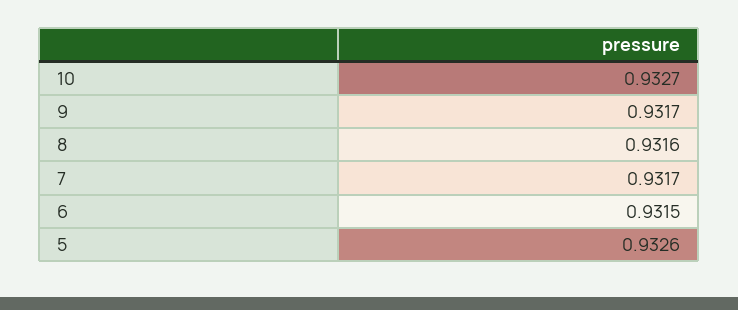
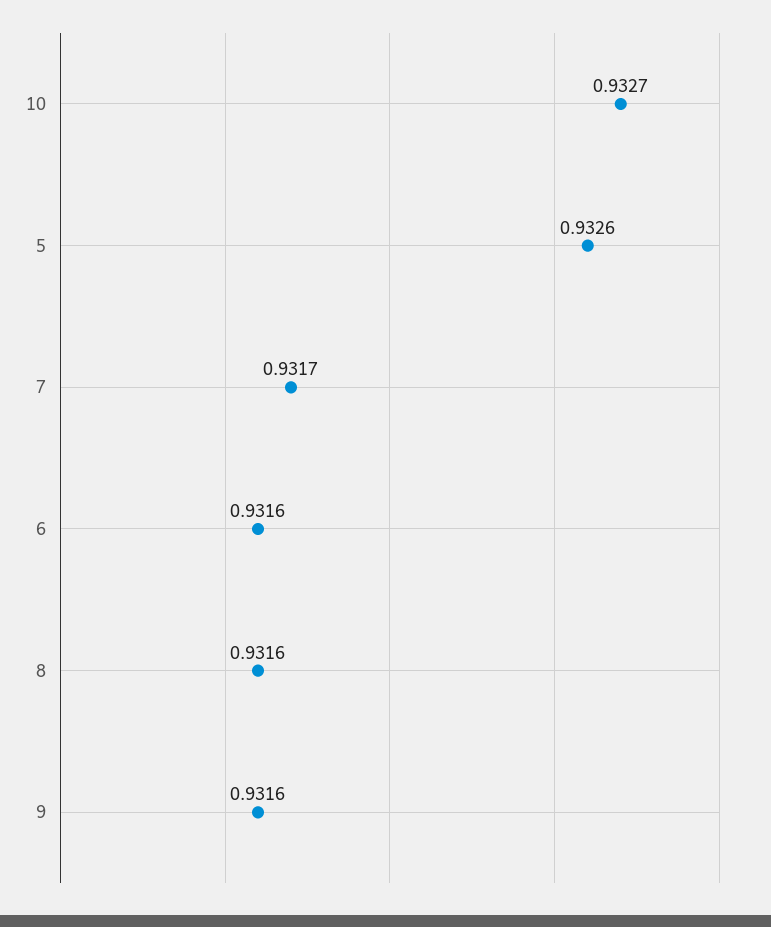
  {
    "10": 0.9327,
-   "9": 0.9317,
+   "9": 0.9316,
    "8": 0.9316,
    "7": 0.9317,
-   "6": 0.9315,
+   "6": 0.9316,
    "5": 0.9326
  }

